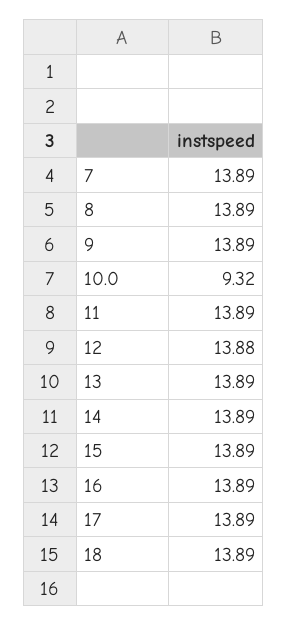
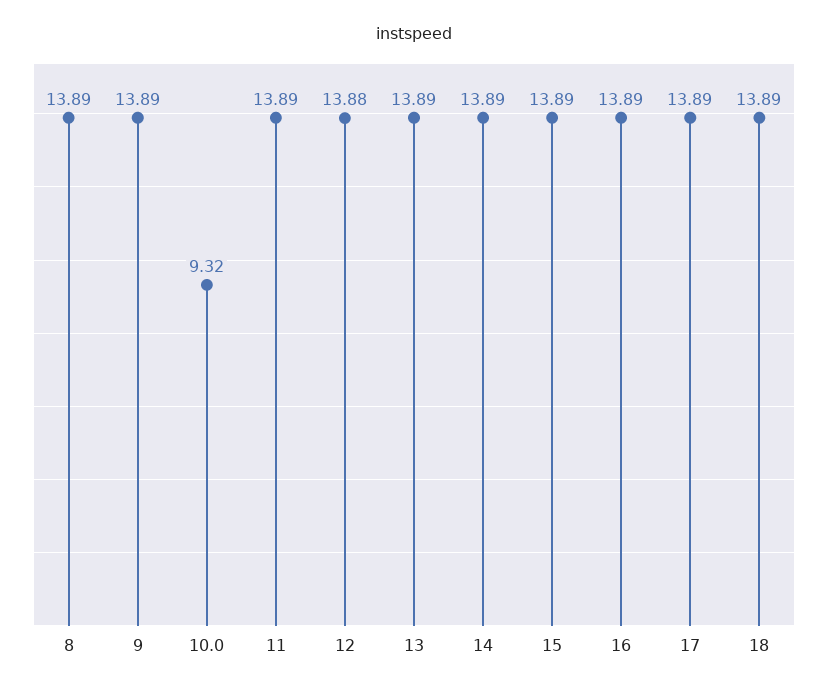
  {
-   "7": 13.89,
    "8": 13.89,
    "9": 13.89,
    "10.0": 9.32,
    "11": 13.89,
    "12": 13.88,
    "13": 13.89,
    "14": 13.89,
    "15": 13.89,
    "16": 13.89,
    "17": 13.89,
    "18": 13.89
  }

